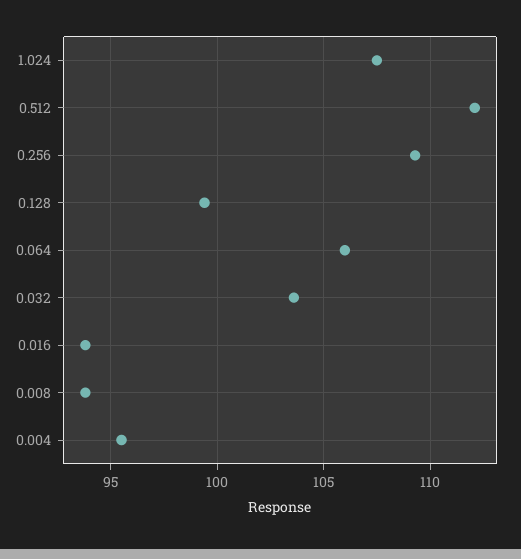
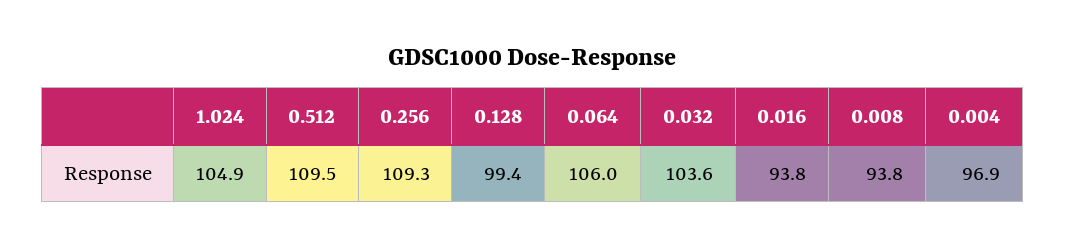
  {
-   "1.024": 107.5,
+   "1.024": 104.9,
-   "0.512": 112,
+   "0.512": 109.5,
    "0.256": 109.3,
    "0.128": 99.4,
    "0.064": 106,
    "0.032": 103.6,
    "0.016": 93.8,
    "0.008": 93.8,
-   "0.004": 95.5
+   "0.004": 96.9
  }

